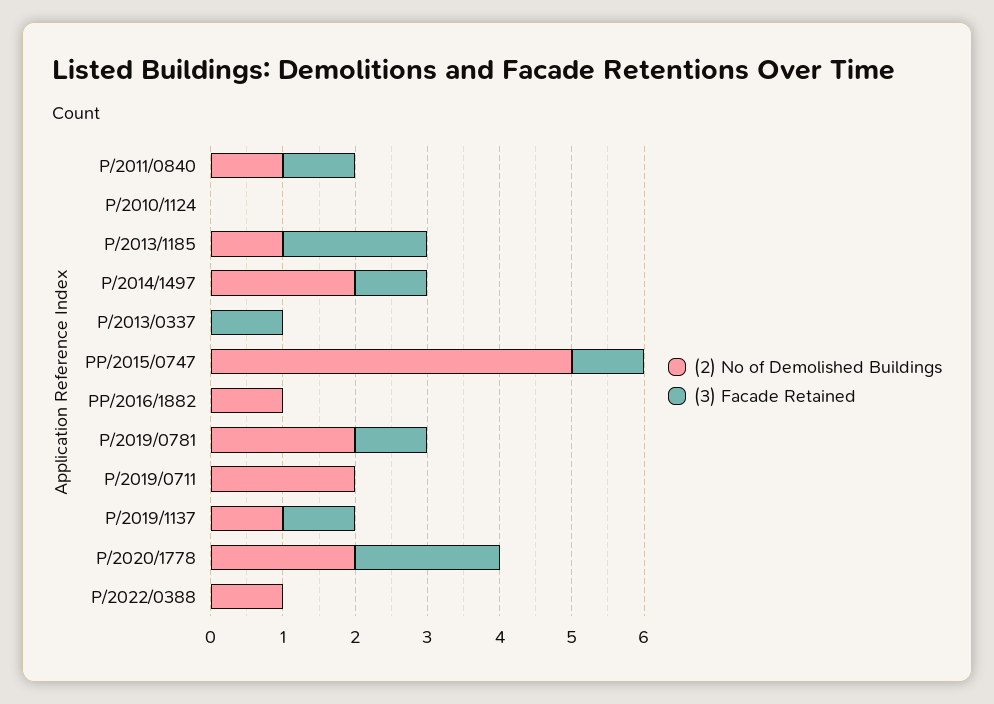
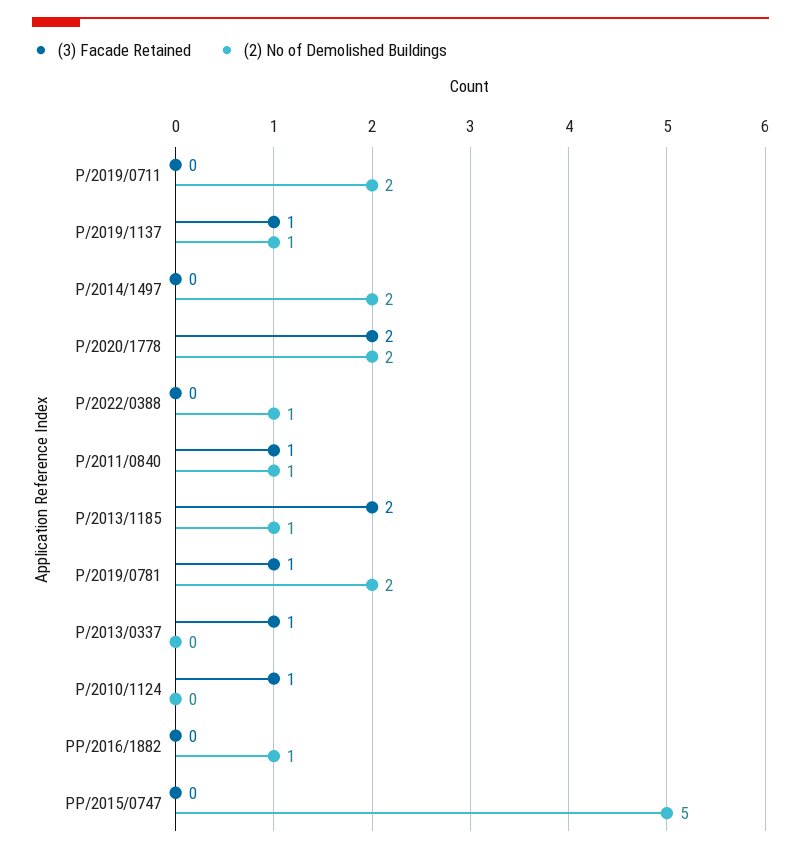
  {
    "(2) No of Demolished Buildings": {
      "P/2011/0840": 1,
      "P/2010/1124": 0,
      "P/2013/1185": 1,
      "P/2014/1497": 2,
      "P/2013/0337": 0,
      "PP/2015/0747": 5,
      "PP/2016/1882": 1,
      "P/2019/0781": 2,
      "P/2019/0711": 2,
      "P/2019/1137": 1,
      "P/2020/1778": 2,
      "P/2022/0388": 1
    },
    "(3) Facade Retained": {
      "P/2011/0840": 1,
-     "P/2010/1124": 0,
+     "P/2010/1124": 1,
      "P/2013/1185": 2,
-     "P/2014/1497": 1,
+     "P/2014/1497": 0,
      "P/2013/0337": 1,
-     "PP/2015/0747": 1,
+     "PP/2015/0747": 0,
      "PP/2016/1882": 0,
      "P/2019/0781": 1,
      "P/2019/0711": 0,
      "P/2019/1137": 1,
      "P/2020/1778": 2,
      "P/2022/0388": 0
    }
  }

